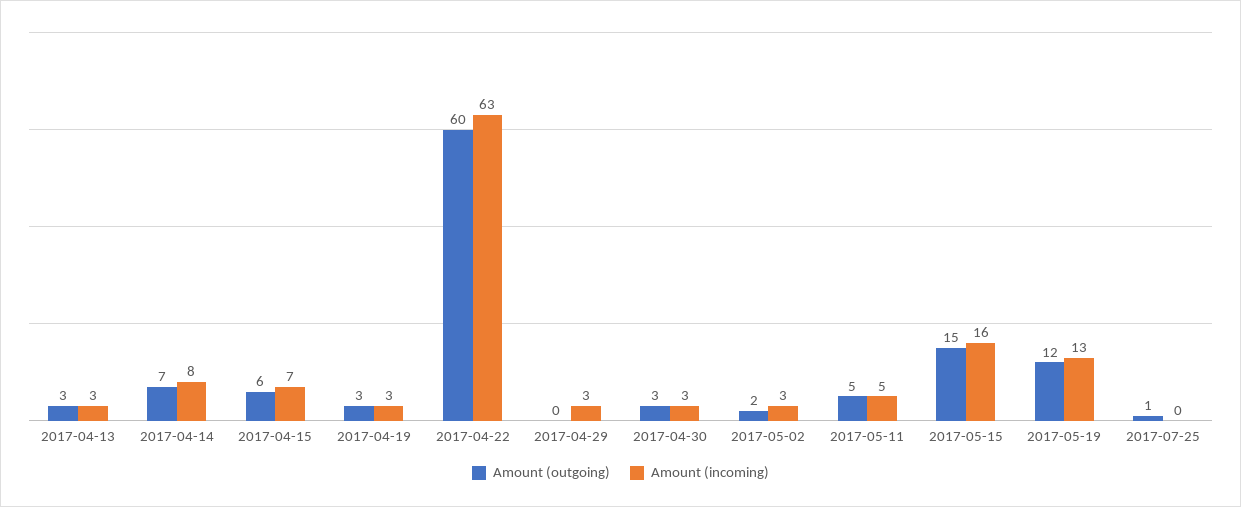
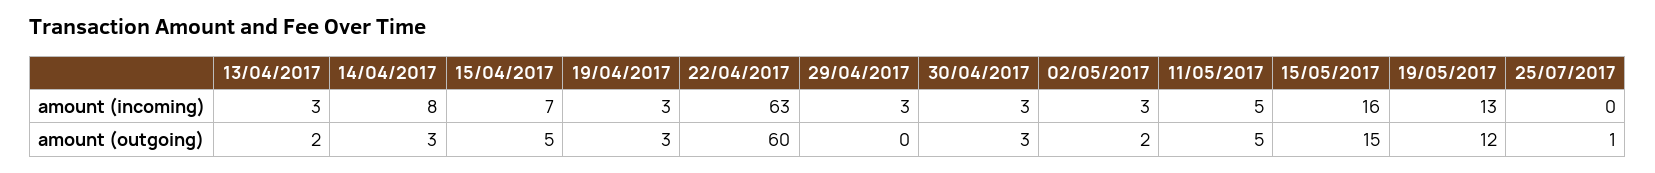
  {
    "Amount (outgoing)": {
-     "2017-04-13": 3,
+     "2017-04-13": 2,
-     "2017-04-14": 7,
+     "2017-04-14": 3,
-     "2017-04-15": 6,
+     "2017-04-15": 5,
      "2017-04-19": 3,
      "2017-04-22": 60,
      "2017-04-29": 0,
      "2017-04-30": 3,
      "2017-05-02": 2,
      "2017-05-11": 5,
      "2017-05-15": 15,
      "2017-05-19": 12,
      "2017-07-25": 1
    },
    "Amount (incoming)": {
      "2017-04-13": 3,
      "2017-04-14": 8,
      "2017-04-15": 7,
      "2017-04-19": 3,
      "2017-04-22": 63,
      "2017-04-29": 3,
      "2017-04-30": 3,
      "2017-05-02": 3,
      "2017-05-11": 5,
      "2017-05-15": 16,
      "2017-05-19": 13,
      "2017-07-25": 0
    }
  }

